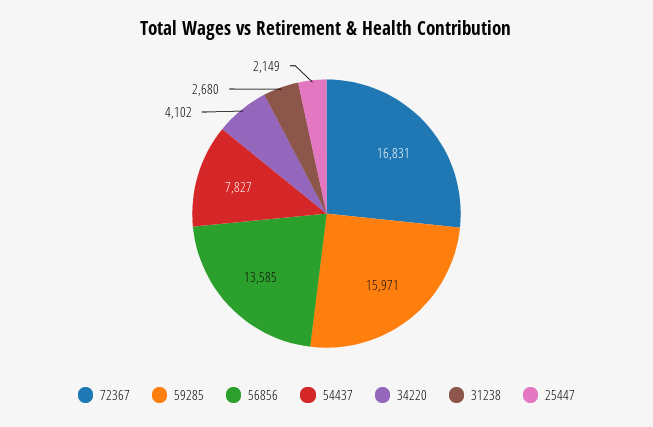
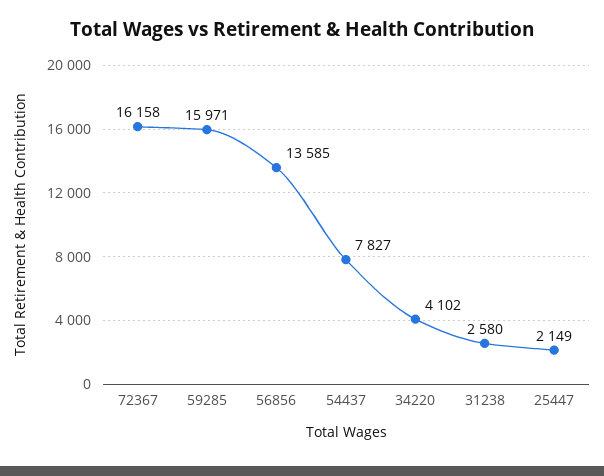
  {
-   "72367": 16831,
+   "72367": 16158,
    "59285": 15971,
    "56856": 13585,
    "54437": 7827,
    "34220": 4102,
-   "31238": 2680,
+   "31238": 2580,
    "25447": 2149
  }

